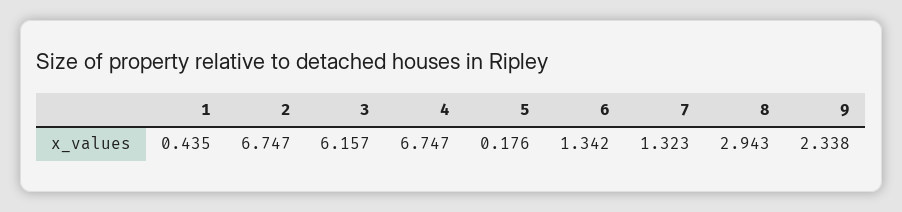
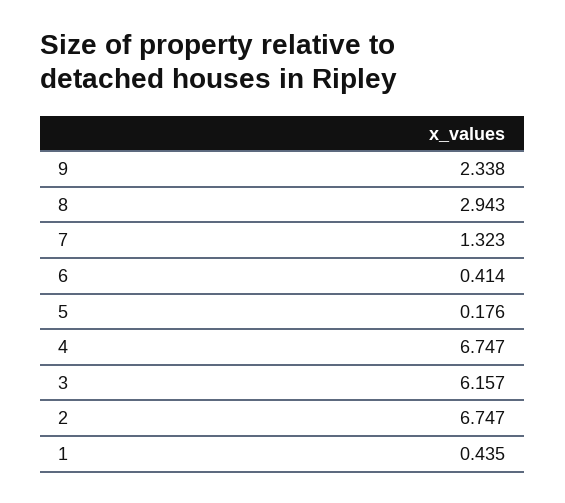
  {
    "1": 0.435,
    "2": 6.747,
    "3": 6.157,
    "4": 6.747,
    "5": 0.176,
-   "6": 1.342,
+   "6": 0.414,
    "7": 1.323,
    "8": 2.943,
    "9": 2.338
  }

